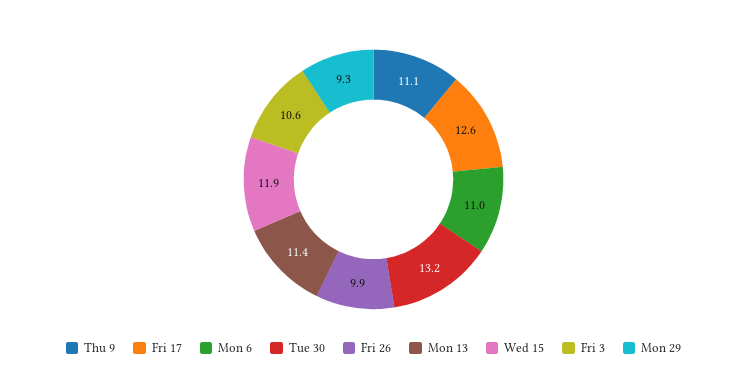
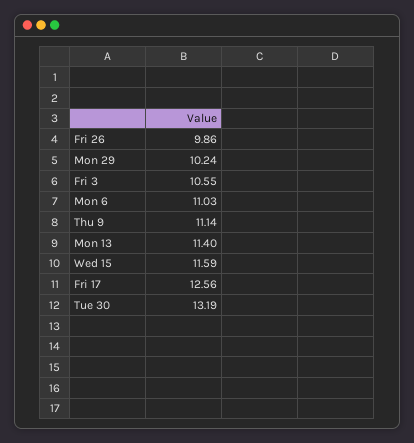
  {
    "Thu 9": 11.14,
    "Fri 17": 12.56,
    "Mon 6": 11.03,
    "Tue 30": 13.19,
    "Fri 26": 9.86,
    "Mon 13": 11.4,
-   "Wed 15": 11.9,
+   "Wed 15": 11.59,
    "Fri 3": 10.55,
-   "Mon 29": 9.3
+   "Mon 29": 10.24
  }

